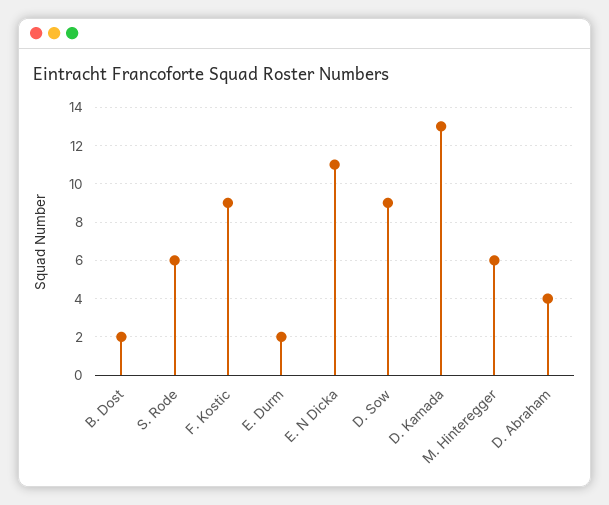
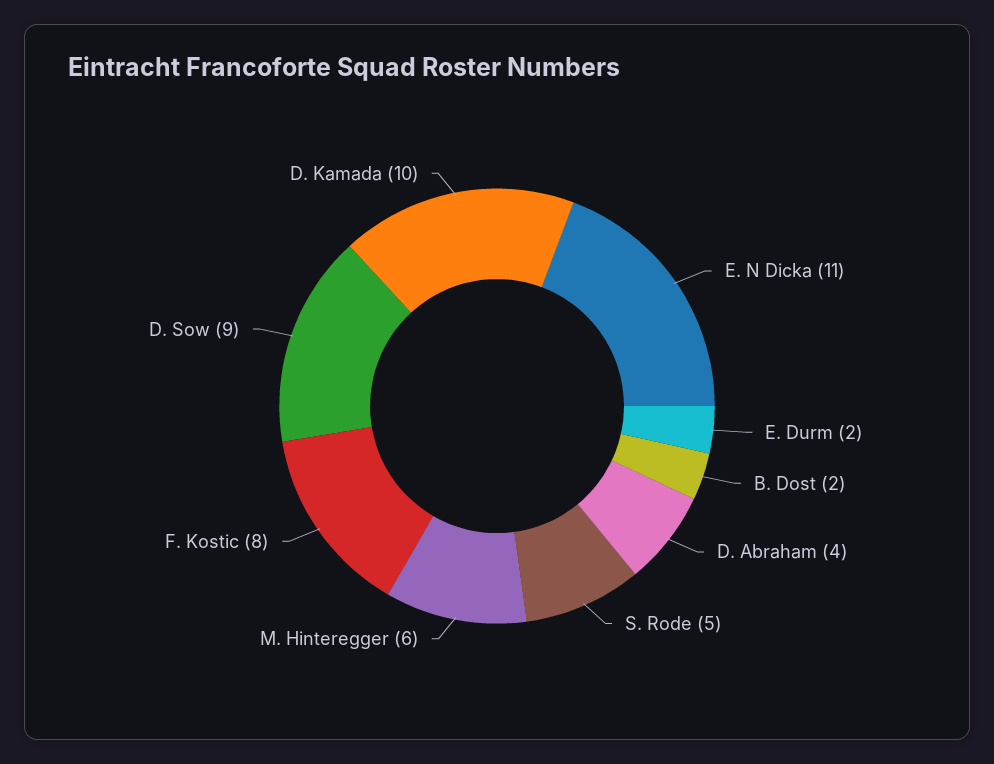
  {
    "B. Dost": 2,
-   "S. Rode": 6,
+   "S. Rode": 5,
-   "F. Kostic": 9,
+   "F. Kostic": 8,
    "E. Durm": 2,
    "E. N Dicka": 11,
    "D. Sow": 9,
-   "D. Kamada": 13,
+   "D. Kamada": 10,
    "M. Hinteregger": 6,
    "D. Abraham": 4
  }

